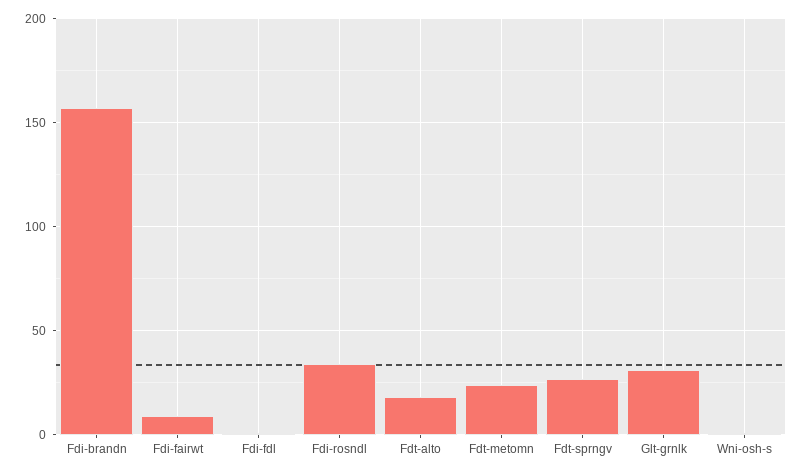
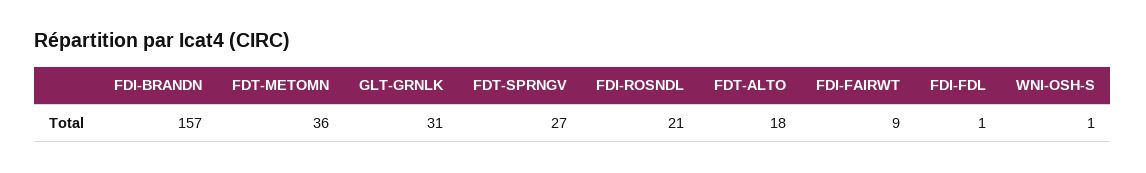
  {
    "Fdi-brandn": 157,
    "Fdi-fairwt": 9,
    "Fdi-fdl": 1,
-   "Fdi-rosndl": 35,
+   "Fdi-rosndl": 21,
    "Fdt-alto": 18,
-   "Fdt-metomn": 25,
+   "Fdt-metomn": 36,
    "Fdt-sprngv": 27,
    "Glt-grnlk": 31,
    "Wni-osh-s": 1
  }

